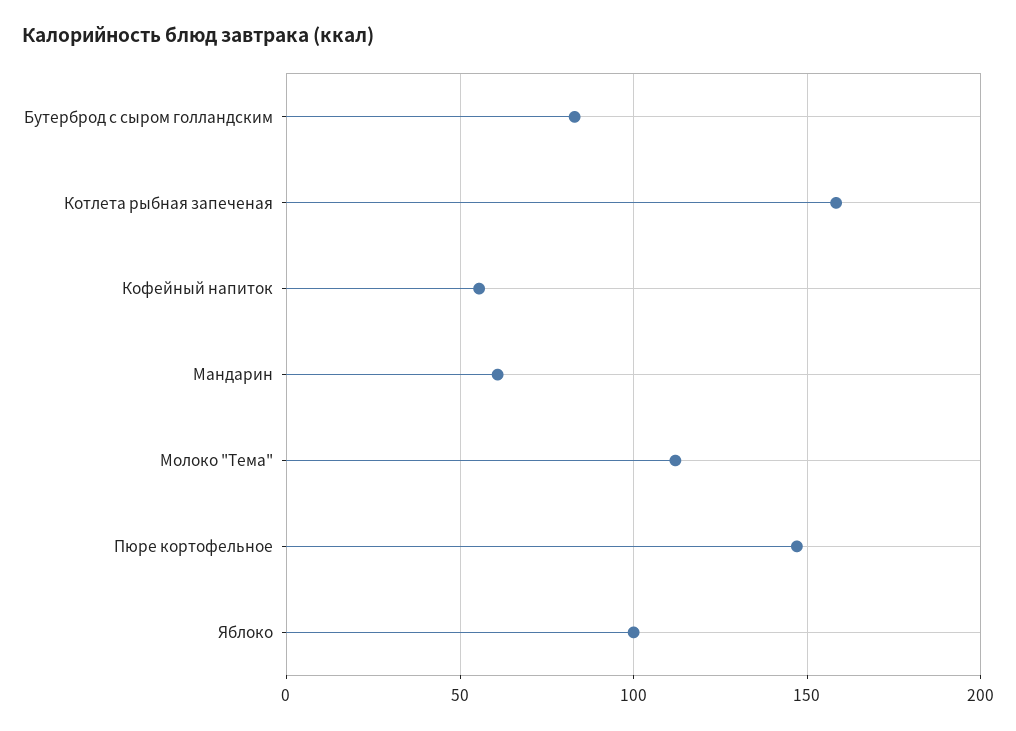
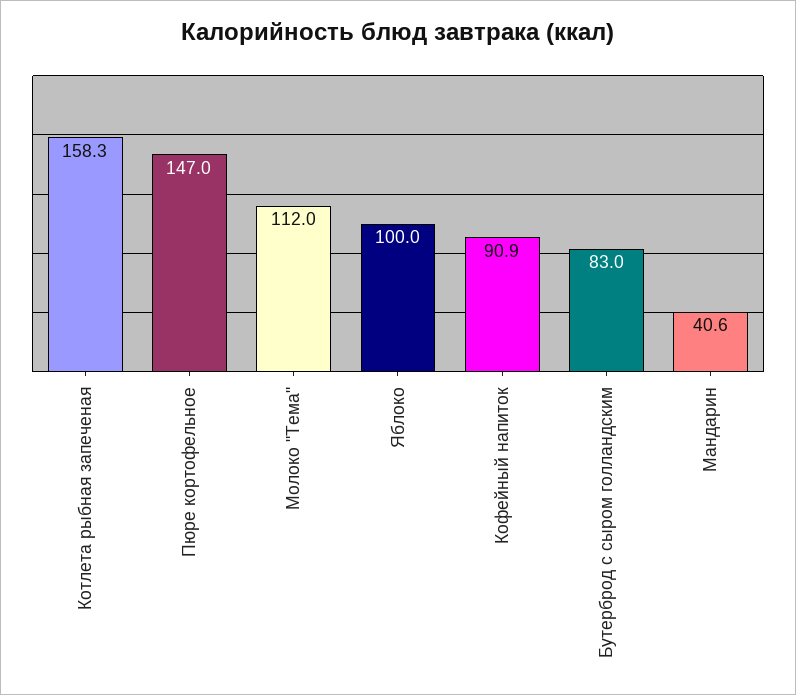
  {
    "Бутерброд с сыром голландским": 83,
    "Котлета рыбная запеченая": 158.3,
-   "Кофейный напиток": 55,
+   "Кофейный напиток": 90.9,
-   "Мандарин": 60,
+   "Мандарин": 40.6,
    "Молоко \"Тема\"": 112,
    "Пюре кортофельное": 147,
    "Яблоко": 100
  }

